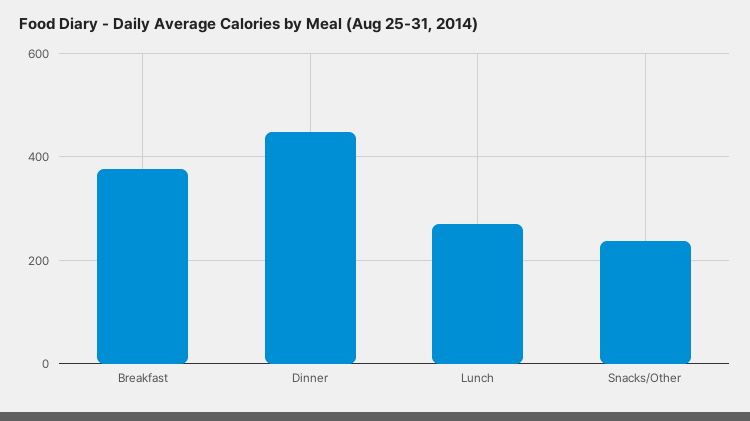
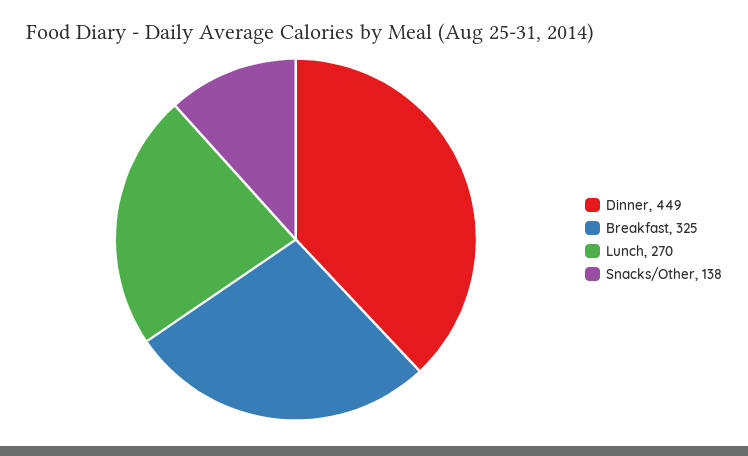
  {
-   "Breakfast": 380,
+   "Breakfast": 325,
    "Dinner": 449,
    "Lunch": 270,
-   "Snacks/Other": 240
+   "Snacks/Other": 138
  }

